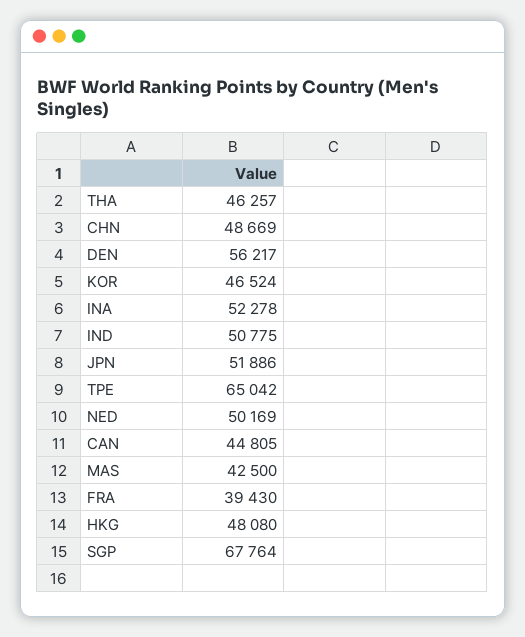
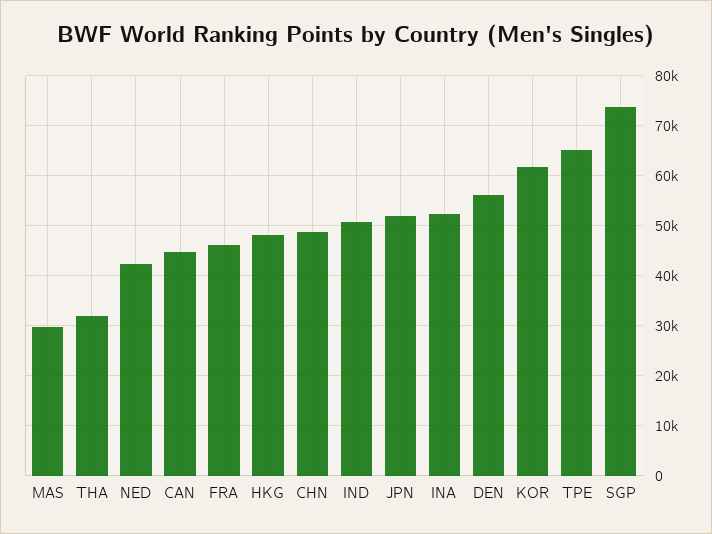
  {
-   "THA": 46257,
+   "THA": 32000,
    "CHN": 48669,
    "DEN": 56217,
-   "KOR": 46524,
+   "KOR": 62000,
    "INA": 52278,
    "IND": 50775,
    "JPN": 51886,
    "TPE": 65042,
-   "NED": 50169,
+   "NED": 42000,
    "CAN": 44805,
-   "MAS": 42500,
+   "MAS": 30000,
-   "FRA": 39430,
+   "FRA": 46000,
    "HKG": 48080,
-   "SGP": 67764
+   "SGP": 74000
  }

